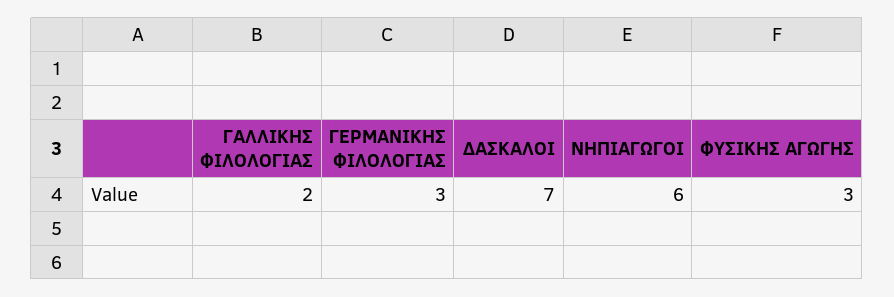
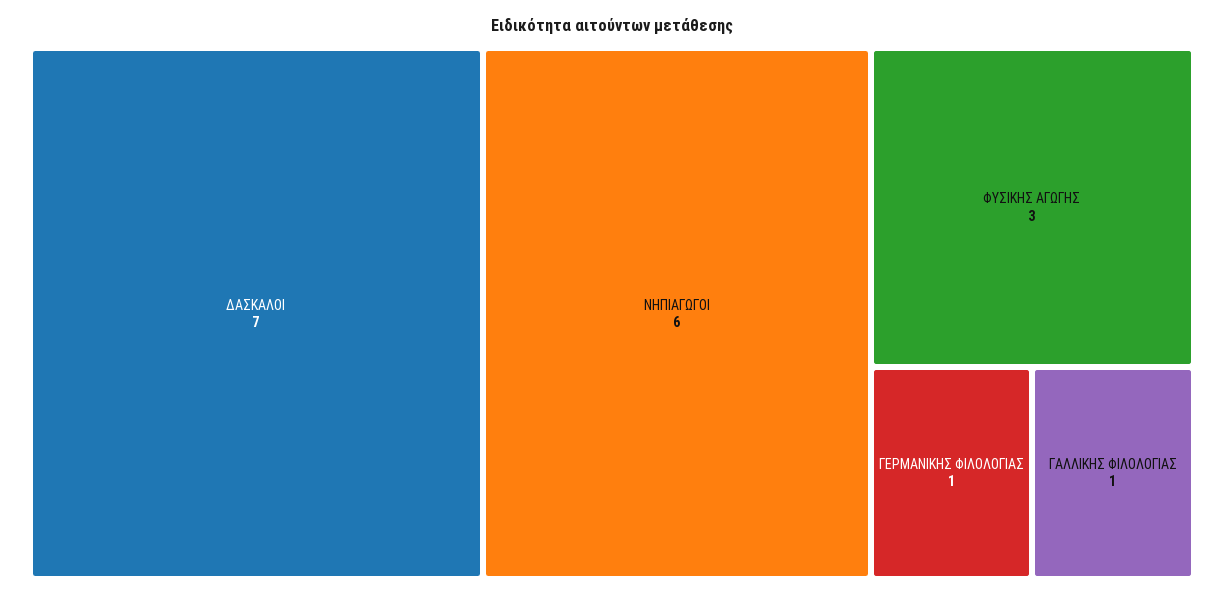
  {
-   "ΓΑΛΛΙΚΗΣ ΦΙΛΟΛΟΓΙΑΣ": 2,
+   "ΓΑΛΛΙΚΗΣ ΦΙΛΟΛΟΓΙΑΣ": 1,
-   "ΓΕΡΜΑΝΙΚΗΣ ΦΙΛΟΛΟΓΙΑΣ": 3,
+   "ΓΕΡΜΑΝΙΚΗΣ ΦΙΛΟΛΟΓΙΑΣ": 1,
    "ΔΑΣΚΑΛΟΙ": 7,
    "ΝΗΠΙΑΓΩΓΟΙ": 6,
    "ΦΥΣΙΚΗΣ ΑΓΩΓΗΣ": 3
  }

